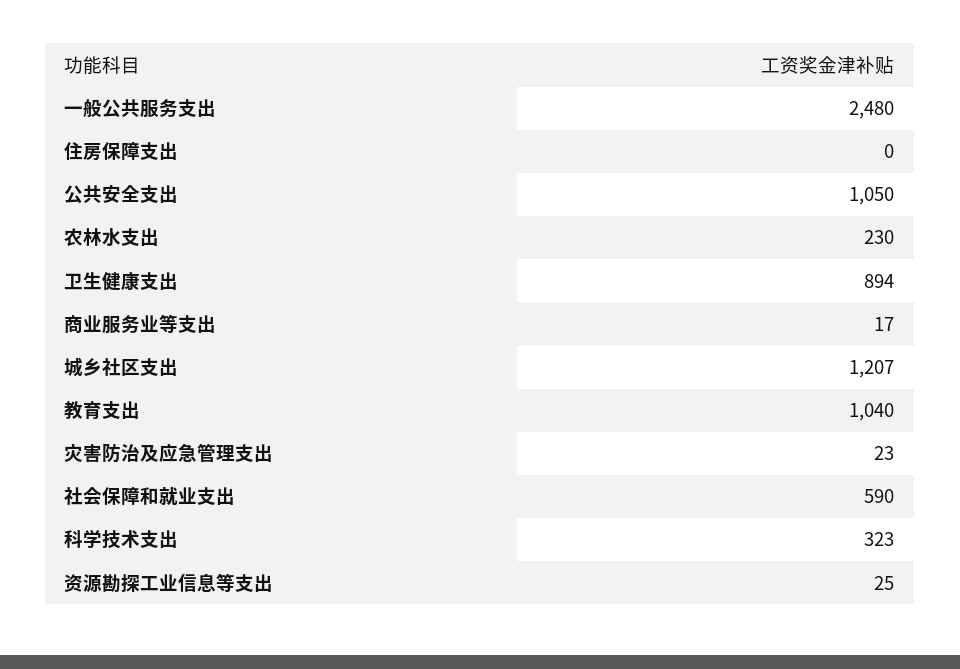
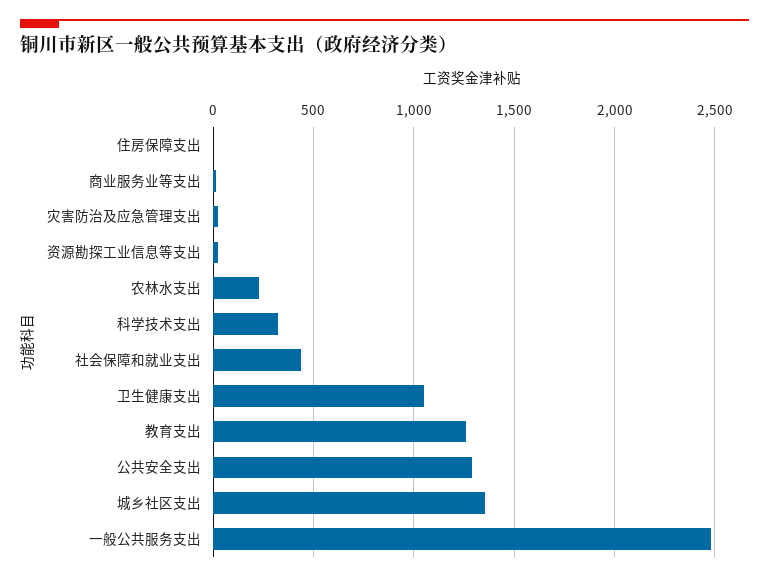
  {
    "一般公共服务支出": 2480,
    "住房保障支出": 0,
-   "公共安全支出": 1050,
+   "公共安全支出": 1300,
    "农林水支出": 230,
-   "卫生健康支出": 894,
+   "卫生健康支出": 1050,
    "商业服务业等支出": 17,
-   "城乡社区支出": 1207,
+   "城乡社区支出": 1350,
-   "教育支出": 1040,
+   "教育支出": 1250,
    "灾害防治及应急管理支出": 23,
-   "社会保障和就业支出": 590,
+   "社会保障和就业支出": 450,
    "科学技术支出": 323,
    "资源勘探工业信息等支出": 25
  }

